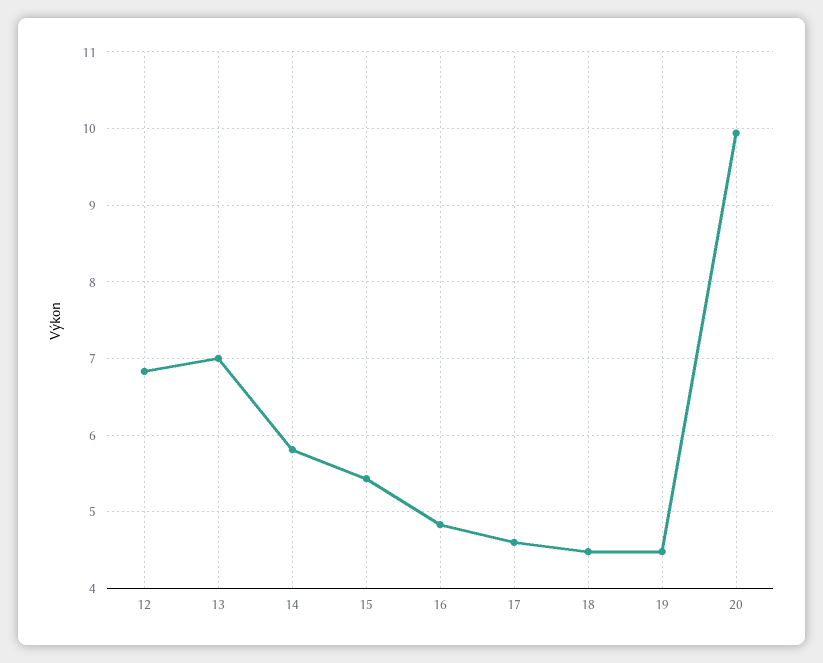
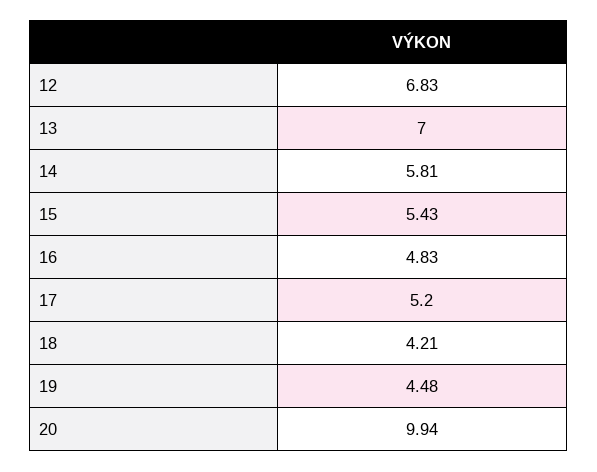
  {
    "12": 6.83,
    "13": 7,
    "14": 5.81,
    "15": 5.43,
    "16": 4.83,
-   "17": 4.6,
+   "17": 5.2,
-   "18": 4.5,
+   "18": 4.21,
    "19": 4.48,
    "20": 9.94
  }

